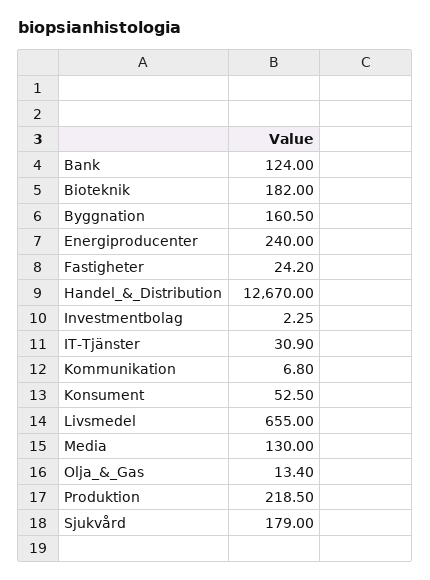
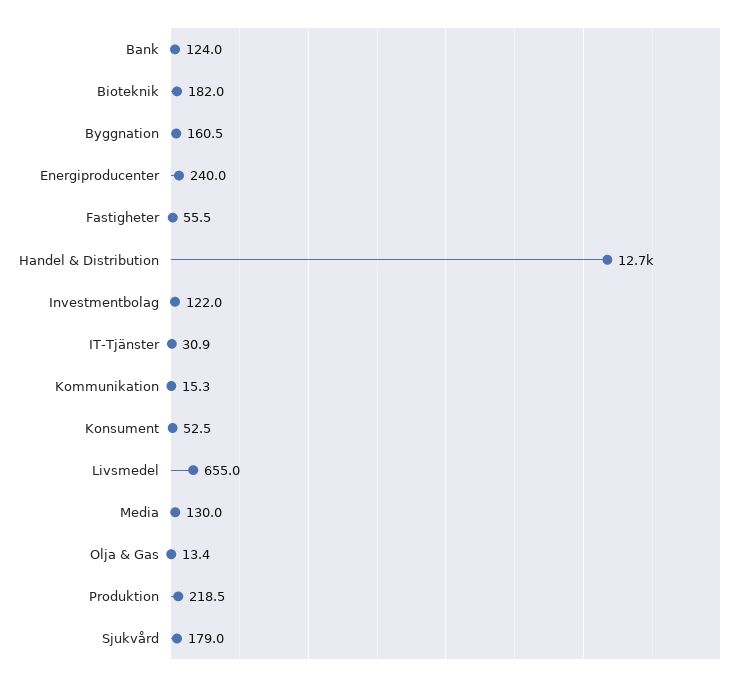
  {
    "Bank": 124,
    "Bioteknik": 182,
    "Byggnation": 160.5,
    "Energiproducenter": 240,
-   "Fastigheter": 24.2,
+   "Fastigheter": 55.5,
    "Handel_&_Distribution": 12670,
-   "Investmentbolag": 2.25,
+   "Investmentbolag": 122,
    "IT-Tjänster": 30.9,
-   "Kommunikation": 6.8,
+   "Kommunikation": 15.3,
    "Konsument": 52.5,
    "Livsmedel": 655,
    "Media": 130,
    "Olja_&_Gas": 13.4,
    "Produktion": 218.5,
    "Sjukvård": 179
  }

